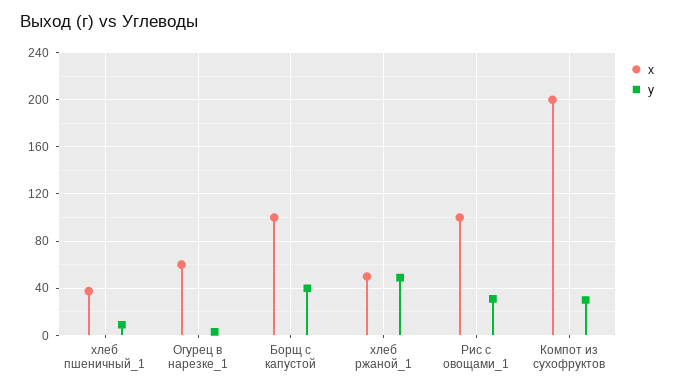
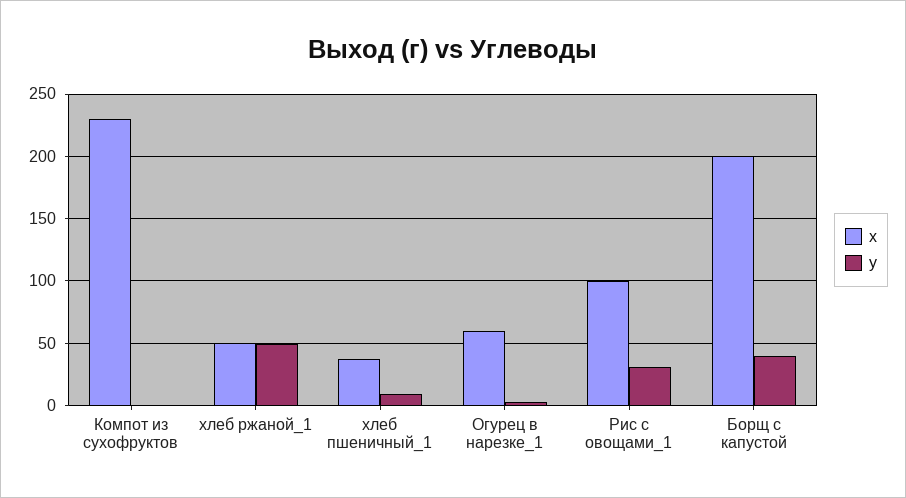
  {
    "x": {
      "хлеб пшеничный_1": 40,
      "Огурец в нарезке_1": 60,
-     "Борщ с капустой": 100,
+     "Борщ с капустой": 200,
      "хлеб ржаной_1": 50,
      "Рис с овощами_1": 100,
-     "Компот из сухофруктов": 200
+     "Компот из сухофруктов": 230
    },
    "y": {
      "хлеб пшеничный_1": 10,
      "Огурец в нарезке_1": 5,
      "Борщ с капустой": 40,
      "хлеб ржаной_1": 50,
      "Рис с овощами_1": 30,
-     "Компот из сухофруктов": 30
+     "Компот из сухофруктов": 0
    }
  }

